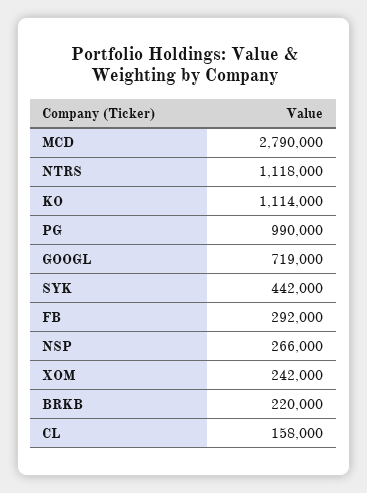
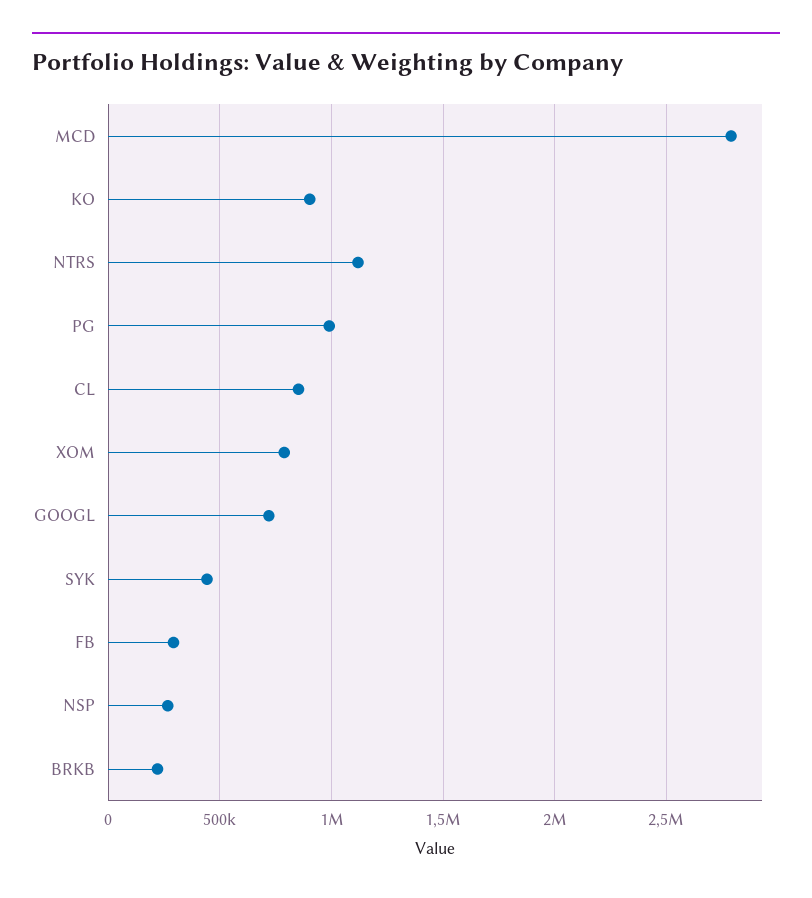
  {
    "MCD": 2790000,
    "NTRS": 1118000,
-   "KO": 1114000,
+   "KO": 900000,
    "PG": 990000,
    "GOOGL": 719000,
    "SYK": 442000,
    "FB": 292000,
    "NSP": 266000,
-   "XOM": 242000,
+   "XOM": 800000,
    "BRKB": 220000,
-   "CL": 158000
+   "CL": 850000
  }

